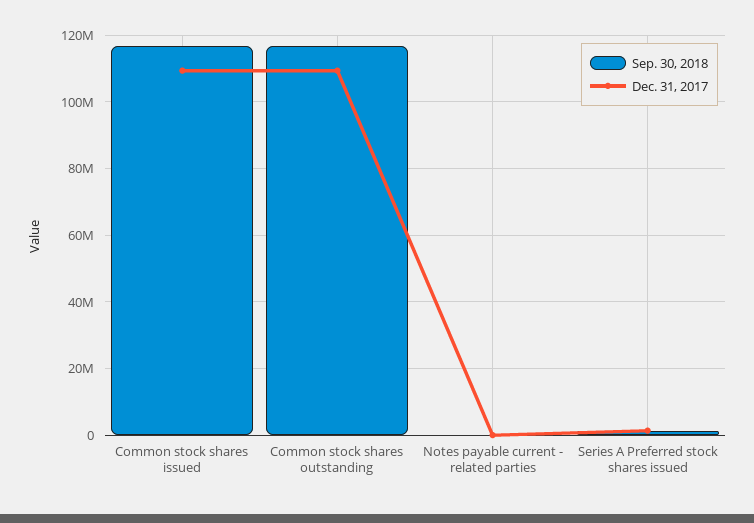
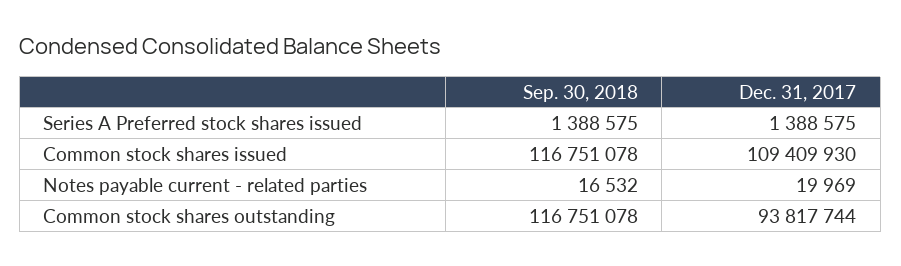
  {
    "Sep. 30, 2018": {
      "Common stock shares issued": 116751078,
      "Common stock shares outstanding": 116751078,
      "Notes payable current - related parties": 16532,
      "Series A Preferred stock shares issued": 1388575
    },
    "Dec. 31, 2017": {
      "Common stock shares issued": 109409930,
-     "Common stock shares outstanding": 110000000,
+     "Common stock shares outstanding": 93817744,
      "Notes payable current - related parties": 19969,
      "Series A Preferred stock shares issued": 1388575
    }
  }

